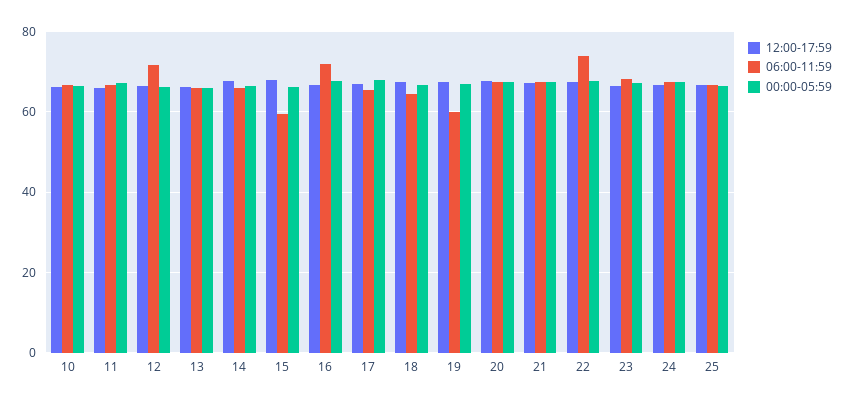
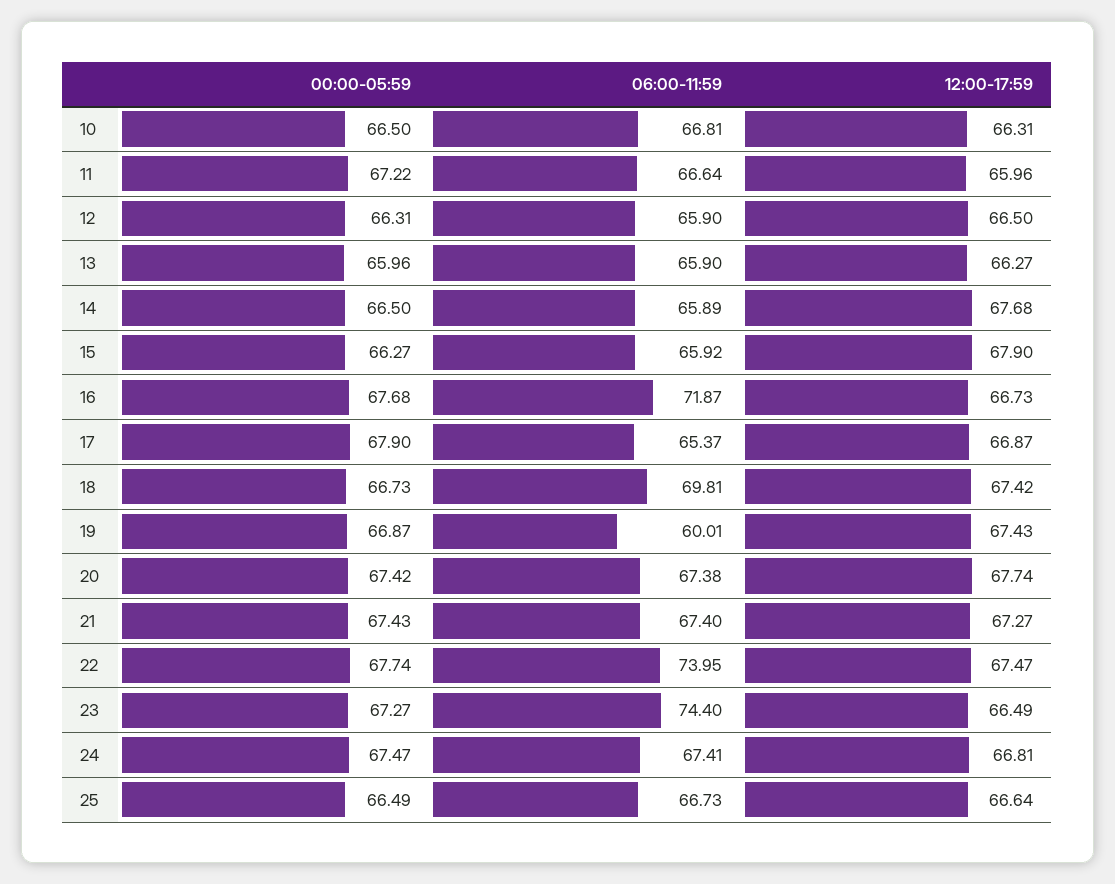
  {
    "12:00-17:59": {
      "10": 66.31,
      "11": 65.96,
      "12": 66.5,
      "13": 66.27,
      "14": 67.68,
      "15": 67.9,
      "16": 66.73,
      "17": 66.87,
      "18": 67.42,
      "19": 67.43,
      "20": 67.74,
      "21": 67.27,
      "22": 67.47,
      "23": 66.49,
      "24": 66.81,
      "25": 66.64
    },
    "06:00-11:59": {
      "10": 66.81,
      "11": 66.64,
-     "12": 72,
+     "12": 65.9,
      "13": 65.9,
      "14": 65.89,
-     "15": 60,
+     "15": 65.92,
      "16": 71.87,
      "17": 65.37,
-     "18": 64,
+     "18": 69.81,
      "19": 60.01,
      "20": 67.38,
      "21": 67.4,
      "22": 73.95,
-     "23": 68,
+     "23": 74.4,
      "24": 67.41,
      "25": 66.73
    },
    "00:00-05:59": {
      "10": 66.5,
      "11": 67.22,
      "12": 66.31,
      "13": 65.96,
      "14": 66.5,
      "15": 66.27,
      "16": 67.68,
      "17": 67.9,
      "18": 66.73,
      "19": 66.87,
      "20": 67.42,
      "21": 67.43,
      "22": 67.74,
      "23": 67.27,
      "24": 67.47,
      "25": 66.49
    }
  }

